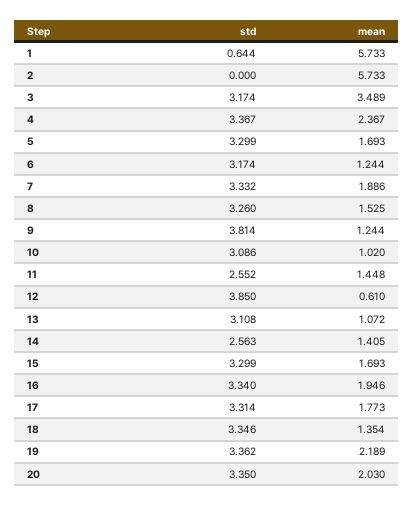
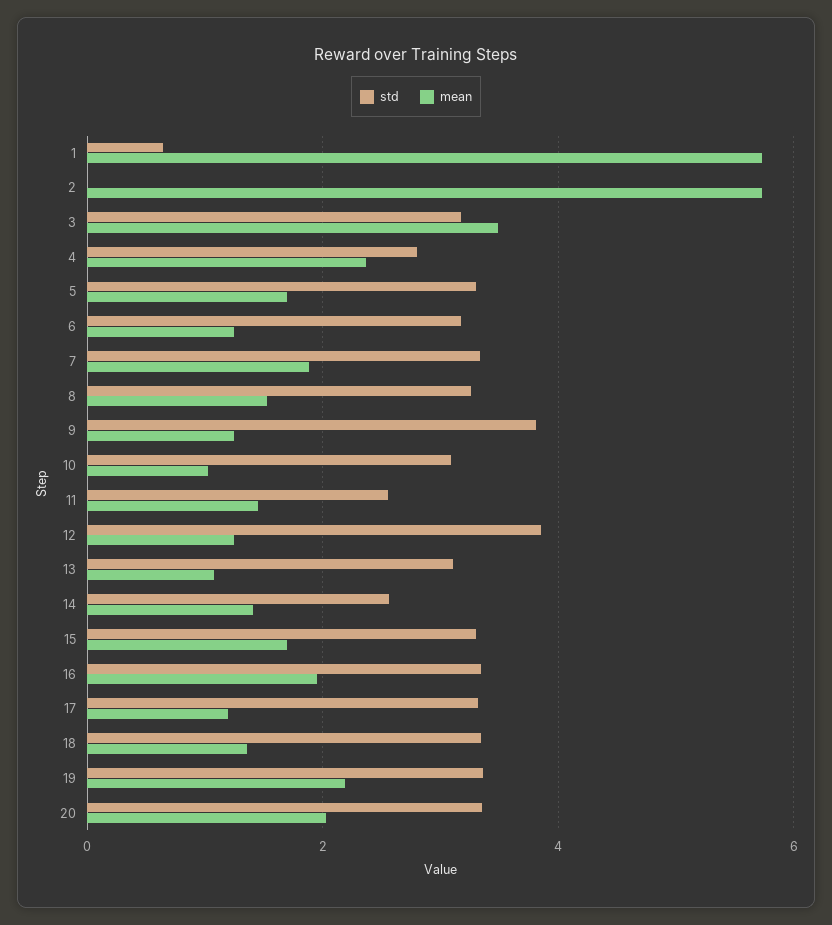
  {
    "std": {
      "1": 0.644,
      "2": 0,
      "3": 3.174,
-     "4": 3.367,
+     "4": 2.8,
      "5": 3.299,
      "6": 3.174,
      "7": 3.332,
      "8": 3.26,
      "9": 3.814,
      "10": 3.086,
      "11": 2.552,
      "12": 3.85,
      "13": 3.108,
      "14": 2.563,
      "15": 3.299,
      "16": 3.34,
      "17": 3.314,
      "18": 3.346,
      "19": 3.362,
      "20": 3.35
    },
    "mean": {
      "1": 5.733,
      "2": 5.733,
      "3": 3.489,
      "4": 2.367,
      "5": 1.693,
      "6": 1.244,
      "7": 1.886,
      "8": 1.525,
      "9": 1.244,
      "10": 1.02,
      "11": 1.448,
-     "12": 0.61,
+     "12": 1.2,
      "13": 1.072,
      "14": 1.405,
      "15": 1.693,
      "16": 1.946,
-     "17": 1.773,
+     "17": 1.2,
      "18": 1.354,
      "19": 2.189,
      "20": 2.03
    }
  }

